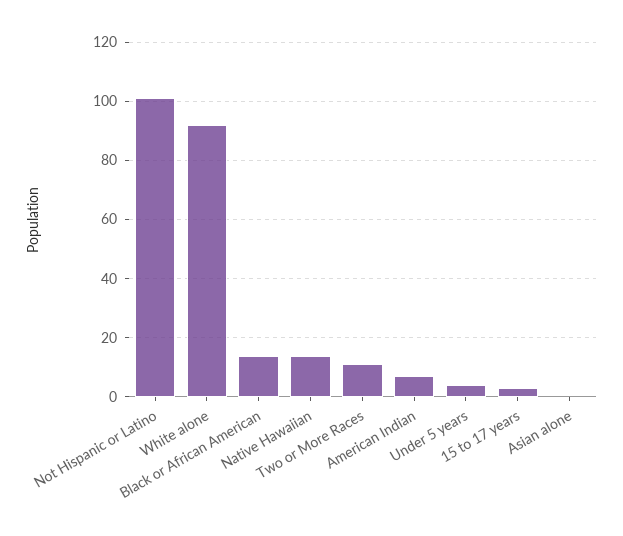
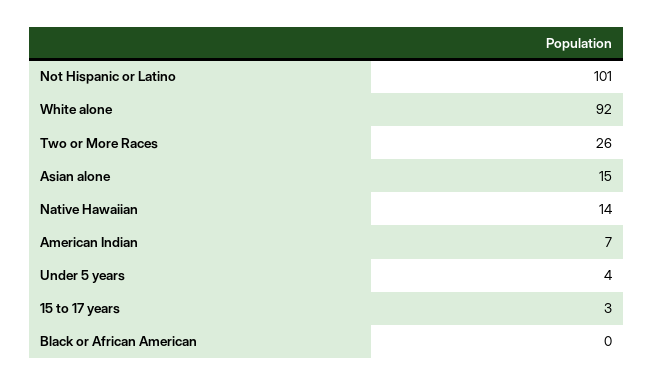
  {
    "Not Hispanic or Latino": 101,
    "White alone": 92,
-   "Black or African American": 15,
+   "Black or African American": 0,
    "Native Hawaiian": 14,
-   "Two or More Races": 10,
+   "Two or More Races": 26,
    "American Indian": 7,
    "Under 5 years": 4,
    "15 to 17 years": 3,
-   "Asian alone": 0
+   "Asian alone": 15
  }

